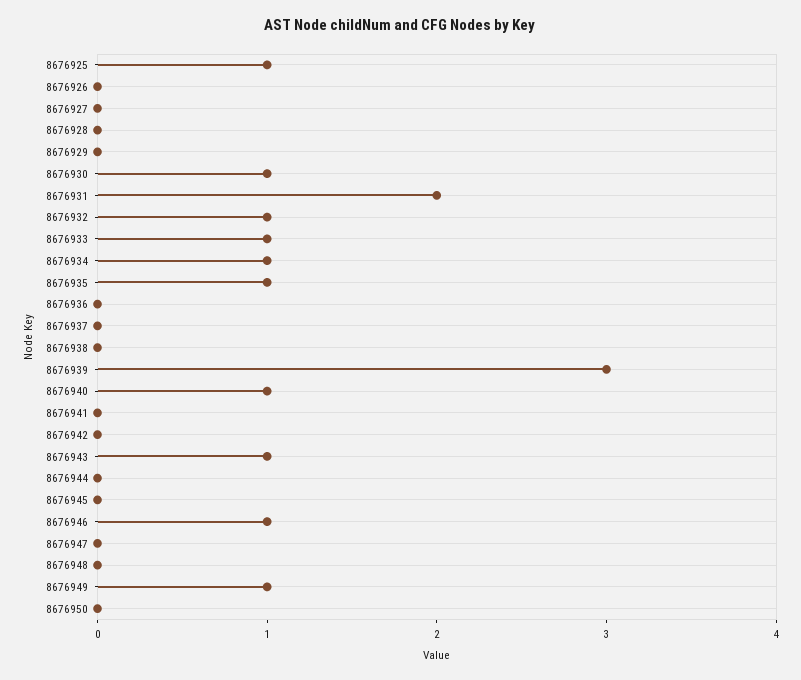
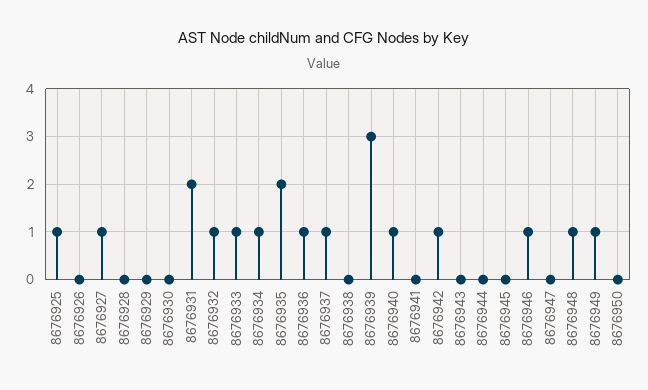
  {
    "8676925": 1,
    "8676926": 0,
-   "8676927": 0,
+   "8676927": 1,
    "8676928": 0,
    "8676929": 0,
-   "8676930": 1,
+   "8676930": 0,
    "8676931": 2,
    "8676932": 1,
    "8676933": 1,
    "8676934": 1,
-   "8676935": 1,
+   "8676935": 2,
-   "8676936": 0,
+   "8676936": 1,
-   "8676937": 0,
+   "8676937": 1,
    "8676938": 0,
    "8676939": 3,
    "8676940": 1,
    "8676941": 0,
-   "8676942": 0,
+   "8676942": 1,
-   "8676943": 1,
+   "8676943": 0,
    "8676944": 0,
    "8676945": 0,
    "8676946": 1,
    "8676947": 0,
-   "8676948": 0,
+   "8676948": 1,
    "8676949": 1,
    "8676950": 0
  }

